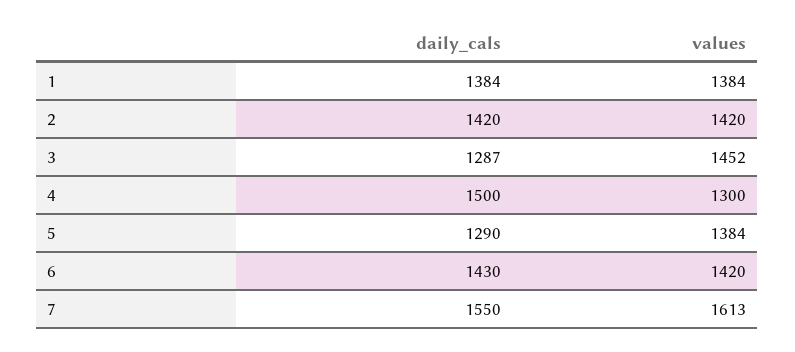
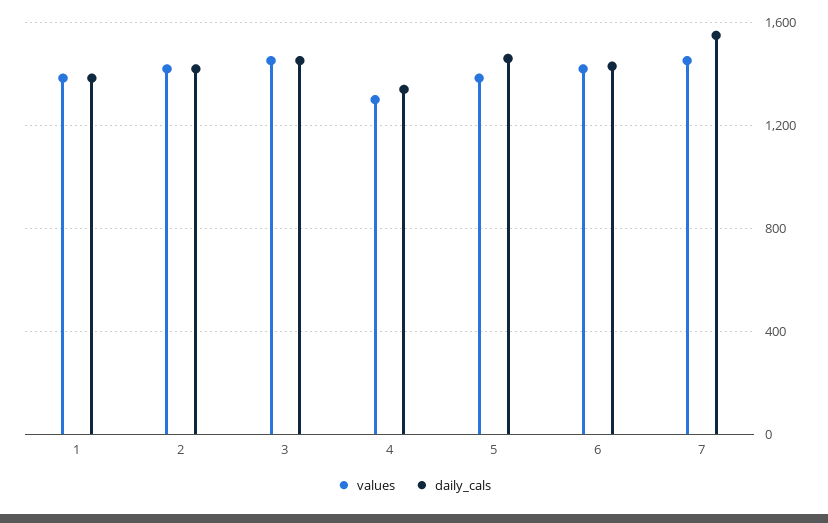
  {
    "daily_cals": {
      "1": 1384,
      "2": 1420,
-     "3": 1287,
+     "3": 1450,
-     "4": 1500,
+     "4": 1350,
-     "5": 1290,
+     "5": 1450,
      "6": 1430,
      "7": 1550
    },
    "values": {
      "1": 1384,
      "2": 1420,
      "3": 1452,
      "4": 1300,
      "5": 1384,
      "6": 1420,
-     "7": 1613
+     "7": 1450
    }
  }

